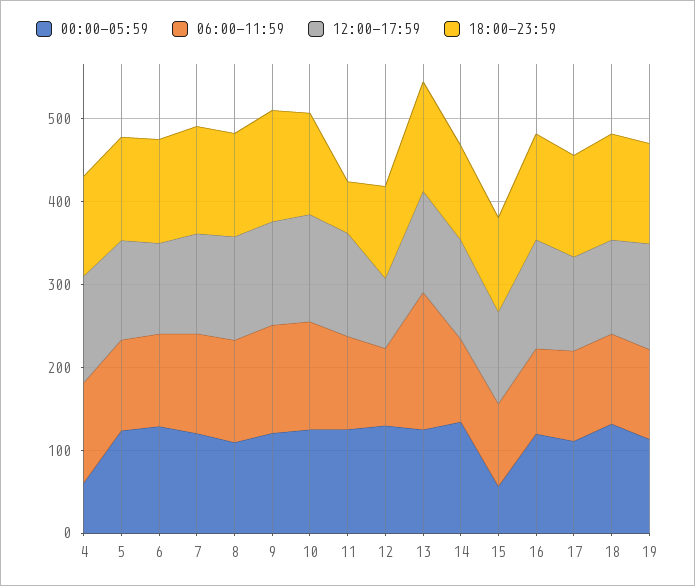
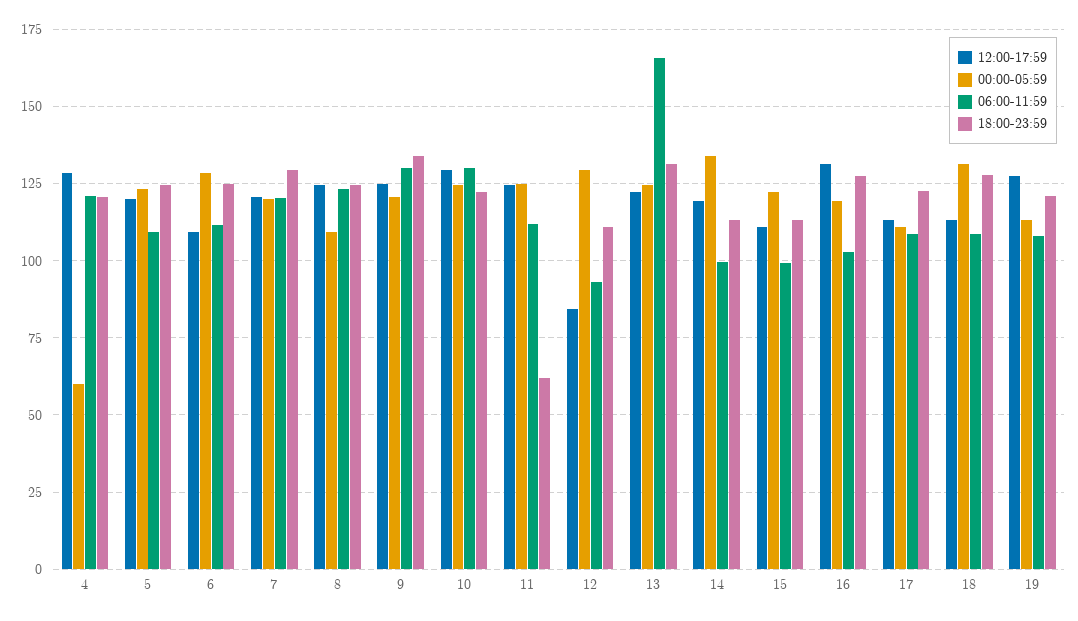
  {
    "00:00-05:59": {
      "4": 60,
      "5": 122.5,
      "6": 127.5,
      "7": 120,
      "8": 110,
      "9": 120,
      "10": 125,
      "11": 125,
      "12": 130,
      "13": 125,
      "14": 135,
-     "15": 60,
+     "15": 122.5,
      "16": 120,
      "17": 110,
      "18": 132.5,
      "19": 112.5
    },
    "06:00-11:59": {
      "4": 120,
      "5": 110,
      "6": 112.5,
      "7": 120,
      "8": 122.5,
      "9": 130,
      "10": 130,
      "11": 112.5,
      "12": 92.5,
      "13": 165,
      "14": 100,
      "15": 100,
      "16": 102.5,
      "17": 107.5,
      "18": 107.5,
      "19": 107.5
    },
    "12:00-17:59": {
      "4": 127.5,
      "5": 120,
      "6": 110,
      "7": 120,
      "8": 125,
      "9": 125,
      "10": 130,
      "11": 125,
      "12": 85,
      "13": 122.5,
      "14": 120,
      "15": 110,
      "16": 132.5,
      "17": 112.5,
      "18": 112.5,
      "19": 127.5
    },
    "18:00-23:59": {
      "4": 120,
      "5": 125,
      "6": 125,
      "7": 130,
      "8": 125,
      "9": 135,
      "10": 122.5,
      "11": 62.5,
      "12": 110,
      "13": 132.5,
      "14": 112.5,
      "15": 112.5,
      "16": 127.5,
      "17": 122.5,
      "18": 127.5,
      "19": 120
    }
  }

